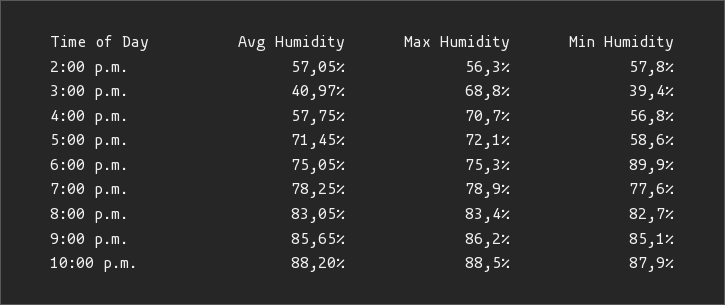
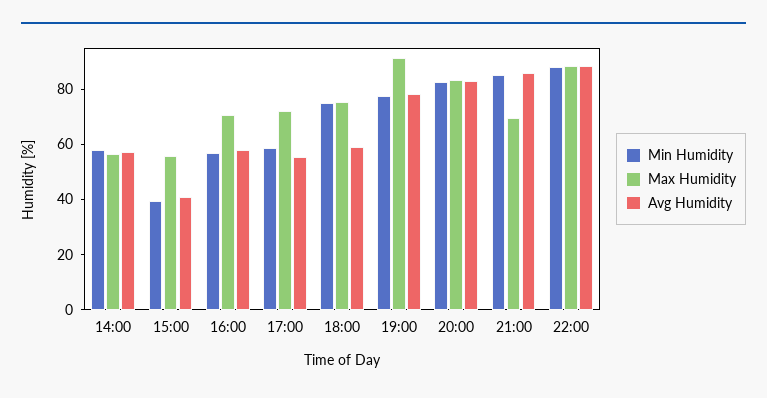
  {
    "Avg Humidity": {
      "2:00 p.m.": 57.05,
      "3:00 p.m.": 40.97,
      "4:00 p.m.": 57.75,
-     "5:00 p.m.": 71.45,
+     "5:00 p.m.": 55,
-     "6:00 p.m.": 75.05,
+     "6:00 p.m.": 60,
      "7:00 p.m.": 78.25,
      "8:00 p.m.": 83.05,
      "9:00 p.m.": 85.65,
      "10:00 p.m.": 88.2
    },
    "Max Humidity": {
      "2:00 p.m.": 56.3,
-     "3:00 p.m.": 68.8,
+     "3:00 p.m.": 55,
      "4:00 p.m.": 70.7,
      "5:00 p.m.": 72.1,
      "6:00 p.m.": 75.3,
-     "7:00 p.m.": 78.9,
+     "7:00 p.m.": 90,
      "8:00 p.m.": 83.4,
-     "9:00 p.m.": 86.2,
+     "9:00 p.m.": 70,
      "10:00 p.m.": 88.5
    },
    "Min Humidity": {
      "2:00 p.m.": 57.8,
      "3:00 p.m.": 39.4,
      "4:00 p.m.": 56.8,
      "5:00 p.m.": 58.6,
-     "6:00 p.m.": 89.9,
+     "6:00 p.m.": 75,
      "7:00 p.m.": 77.6,
      "8:00 p.m.": 82.7,
      "9:00 p.m.": 85.1,
      "10:00 p.m.": 87.9
    }
  }

